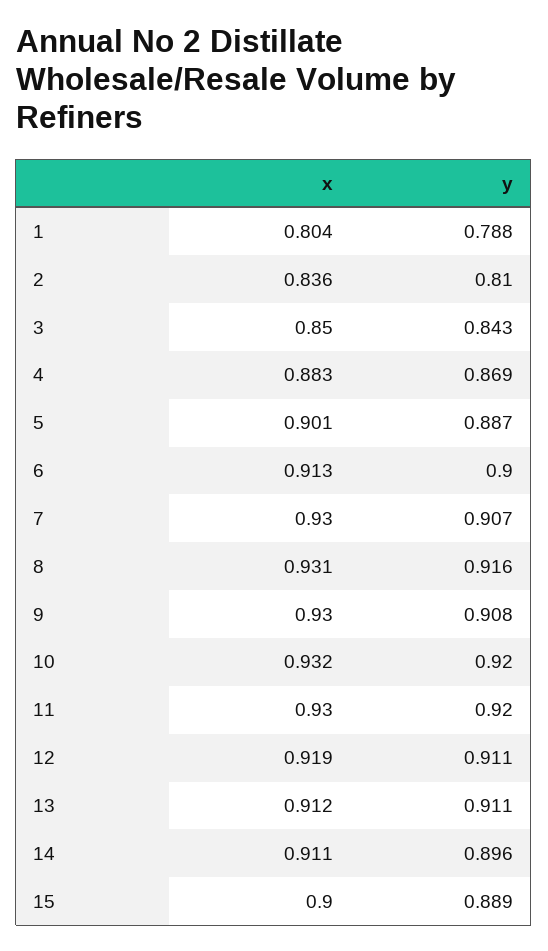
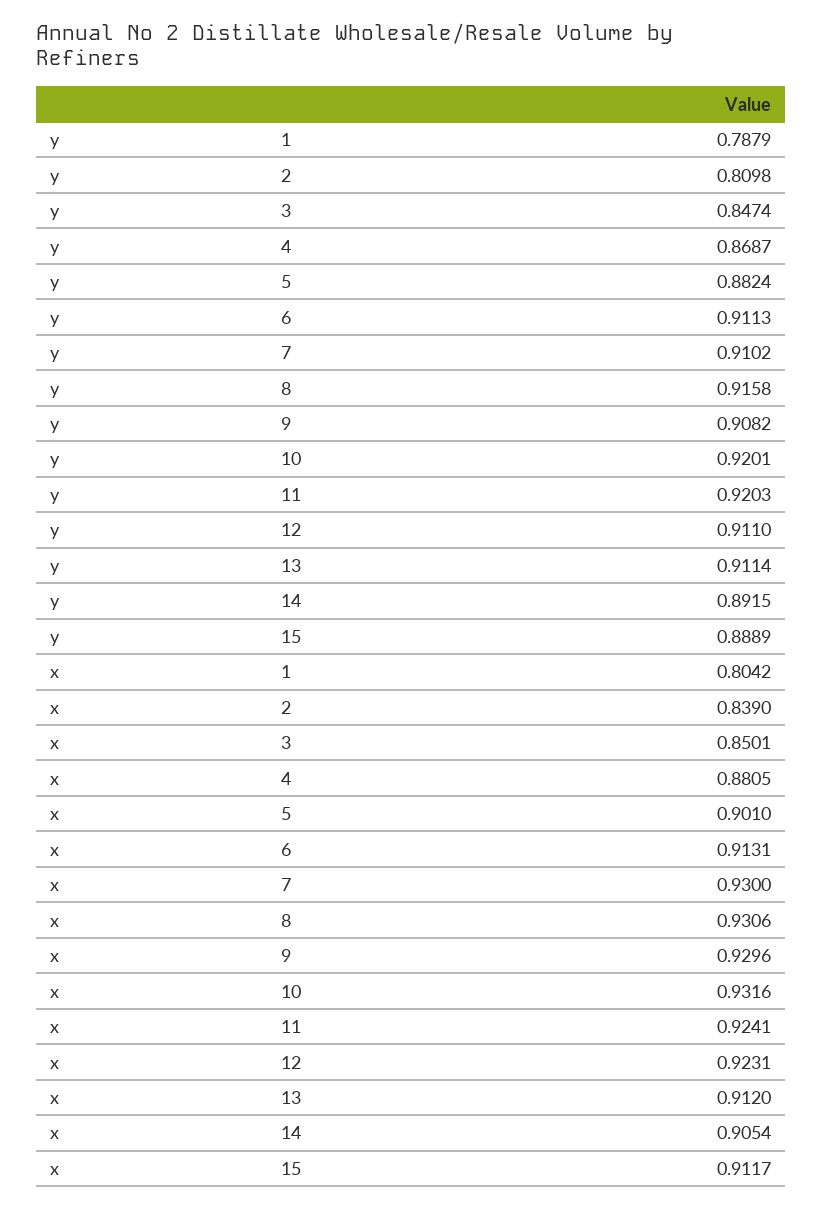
  {
    "x": {
      "1": 0.8042,
-     "2": 0.836,
+     "2": 0.839,
      "3": 0.8501,
-     "4": 0.883,
+     "4": 0.8805,
      "5": 0.901,
      "6": 0.9131,
      "7": 0.93,
      "8": 0.9306,
      "9": 0.9296,
      "10": 0.9316,
-     "11": 0.93,
+     "11": 0.9241,
-     "12": 0.919,
+     "12": 0.9231,
      "13": 0.912,
-     "14": 0.911,
+     "14": 0.9054,
-     "15": 0.9
+     "15": 0.9117
    },
    "y": {
      "1": 0.7879,
      "2": 0.8098,
-     "3": 0.843,
+     "3": 0.8474,
      "4": 0.8687,
-     "5": 0.887,
+     "5": 0.8824,
-     "6": 0.9,
+     "6": 0.9113,
-     "7": 0.907,
+     "7": 0.9102,
      "8": 0.9158,
      "9": 0.9082,
      "10": 0.9201,
      "11": 0.9203,
      "12": 0.911,
      "13": 0.9114,
-     "14": 0.896,
+     "14": 0.8915,
      "15": 0.8889
    }
  }

